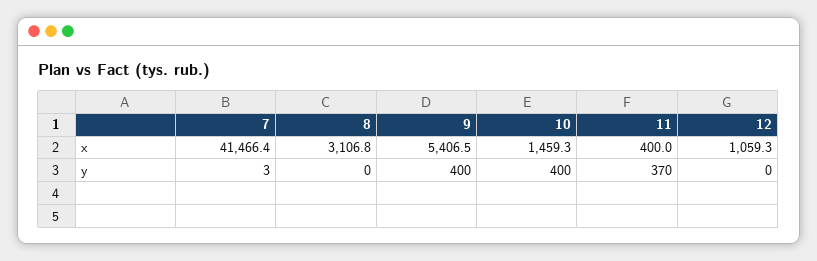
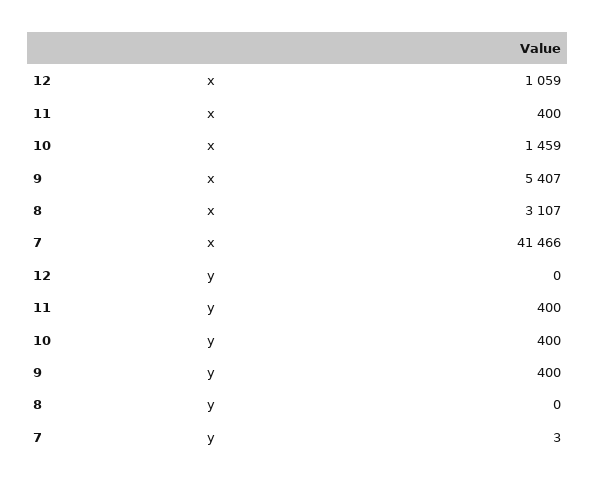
  {
    "7": {
      "x": 41466.4,
      "y": 3
    },
    "8": {
      "x": 3106.8,
      "y": 0
    },
    "9": {
      "x": 5406.5,
      "y": 400
    },
    "10": {
      "x": 1459.3,
      "y": 400
    },
    "11": {
      "x": 400,
-     "y": 370
+     "y": 400
    },
    "12": {
      "x": 1059.3,
      "y": 0
    }
  }

